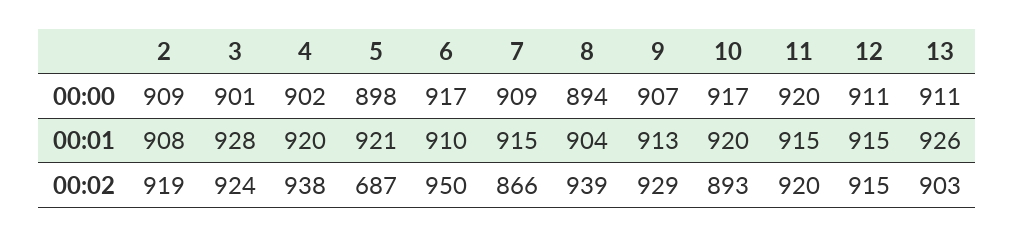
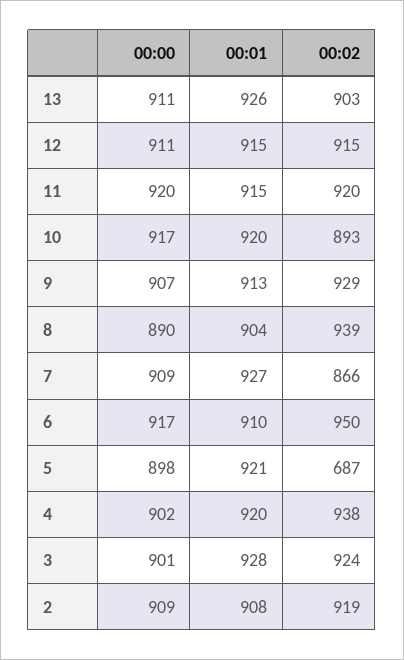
  {
    "2": {
      "00:00": 909,
      "00:01": 908,
      "00:02": 919
    },
    "3": {
      "00:00": 901,
      "00:01": 928,
      "00:02": 924
    },
    "4": {
      "00:00": 902,
      "00:01": 920,
      "00:02": 938
    },
    "5": {
      "00:00": 898,
      "00:01": 921,
      "00:02": 687
    },
    "6": {
      "00:00": 917,
      "00:01": 910,
      "00:02": 950
    },
    "7": {
      "00:00": 909,
-     "00:01": 915,
+     "00:01": 927,
      "00:02": 866
    },
    "8": {
-     "00:00": 894,
+     "00:00": 890,
      "00:01": 904,
      "00:02": 939
    },
    "9": {
      "00:00": 907,
      "00:01": 913,
      "00:02": 929
    },
    "10": {
      "00:00": 917,
      "00:01": 920,
      "00:02": 893
    },
    "11": {
      "00:00": 920,
      "00:01": 915,
      "00:02": 920
    },
    "12": {
      "00:00": 911,
      "00:01": 915,
      "00:02": 915
    },
    "13": {
      "00:00": 911,
      "00:01": 926,
      "00:02": 903
    }
  }

